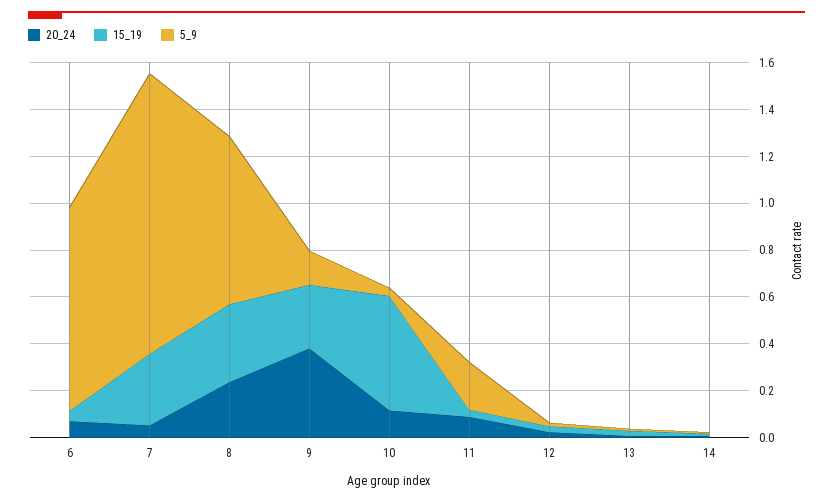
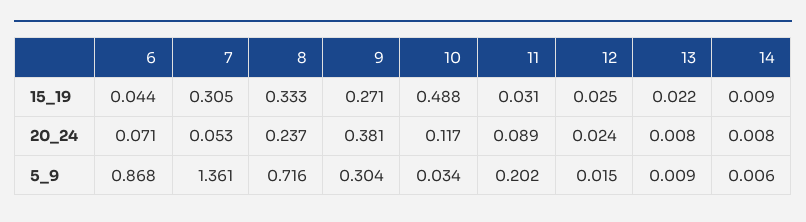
  {
    "20_24": {
      "6": 0.071,
      "7": 0.053,
      "8": 0.237,
      "9": 0.381,
      "10": 0.117,
      "11": 0.089,
      "12": 0.024,
      "13": 0.008,
      "14": 0.008
    },
    "15_19": {
      "6": 0.044,
      "7": 0.305,
      "8": 0.333,
      "9": 0.271,
      "10": 0.488,
      "11": 0.031,
      "12": 0.025,
      "13": 0.022,
      "14": 0.009
    },
    "5_9": {
      "6": 0.868,
-     "7": 1.2,
+     "7": 1.361,
      "8": 0.716,
-     "9": 0.15,
+     "9": 0.304,
      "10": 0.034,
      "11": 0.202,
      "12": 0.015,
      "13": 0.009,
      "14": 0.006
    }
  }

